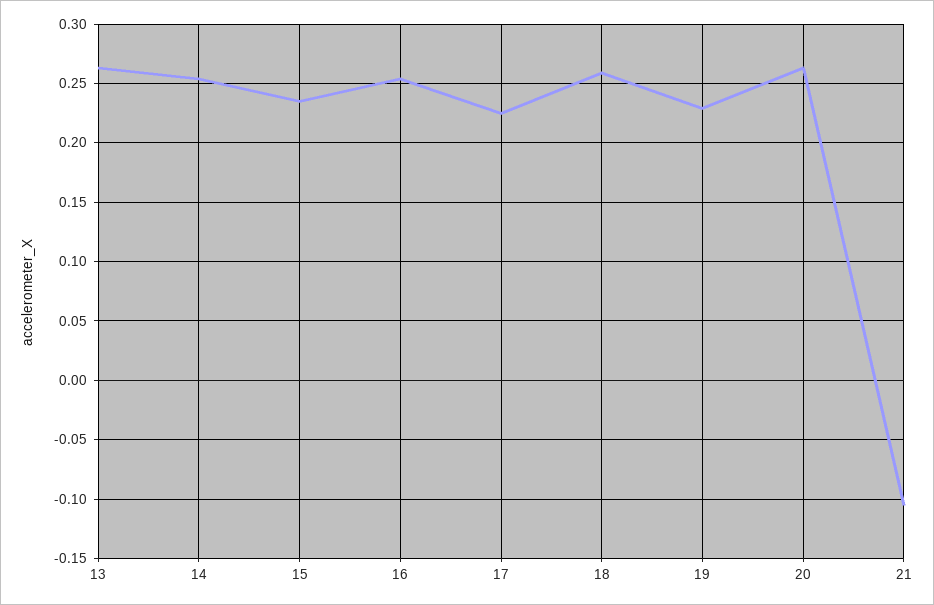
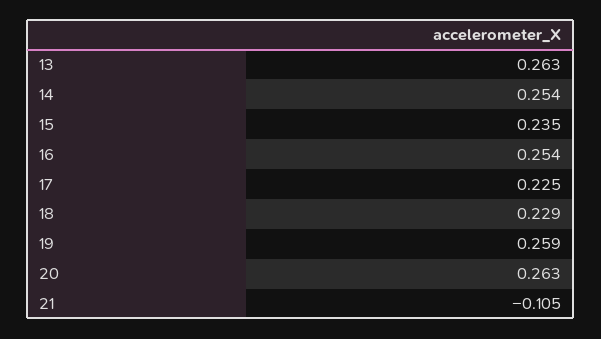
  {
    "13": 0.263,
    "14": 0.254,
    "15": 0.235,
    "16": 0.254,
    "17": 0.225,
-   "18": 0.26,
+   "18": 0.229,
-   "19": 0.23,
+   "19": 0.259,
    "20": 0.263,
    "21": -0.105
  }

